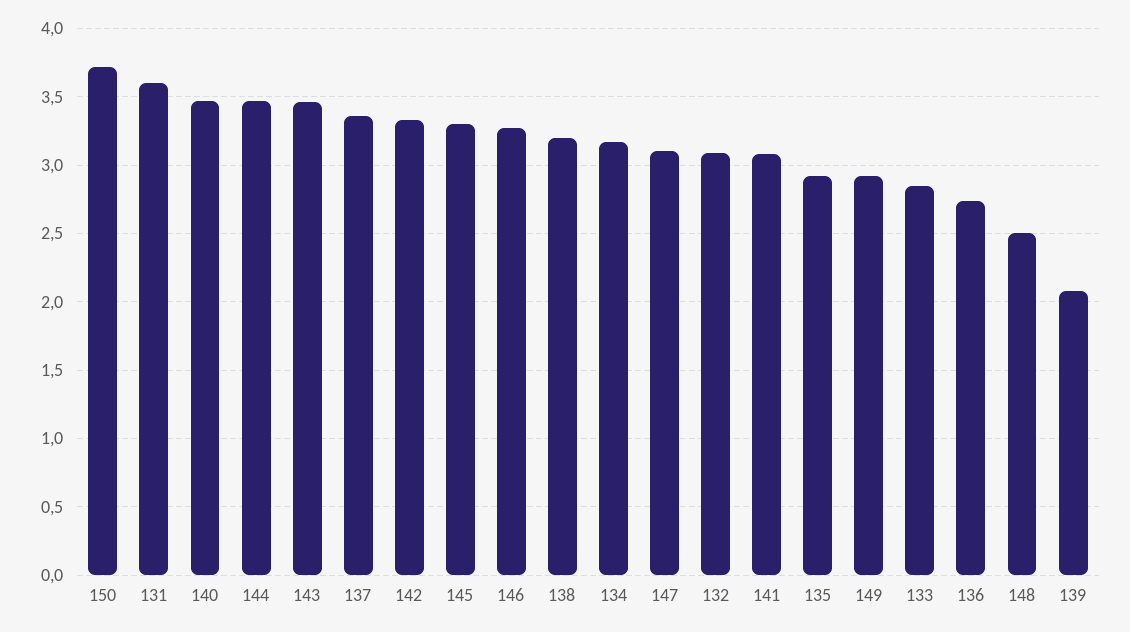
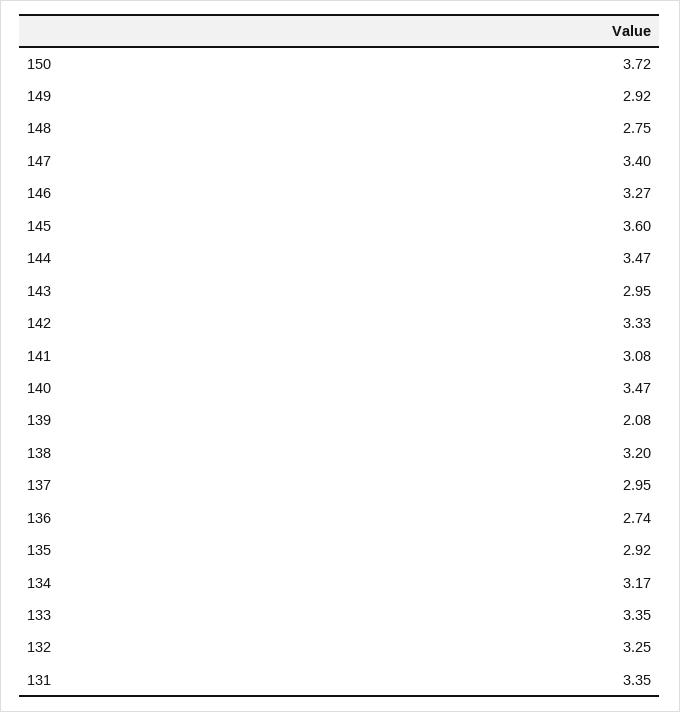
  {
    "150": 3.72,
-   "131": 3.6,
+   "131": 3.35,
    "140": 3.47,
    "144": 3.47,
-   "143": 3.45,
+   "143": 2.95,
-   "137": 3.35,
+   "137": 2.95,
    "142": 3.33,
-   "145": 3.3,
+   "145": 3.6,
    "146": 3.27,
    "138": 3.2,
    "134": 3.17,
-   "147": 3.1,
+   "147": 3.4,
-   "132": 3.1,
+   "132": 3.25,
    "141": 3.08,
    "135": 2.92,
    "149": 2.92,
-   "133": 2.85,
+   "133": 3.35,
    "136": 2.74,
-   "148": 2.5,
+   "148": 2.75,
    "139": 2.08
  }

